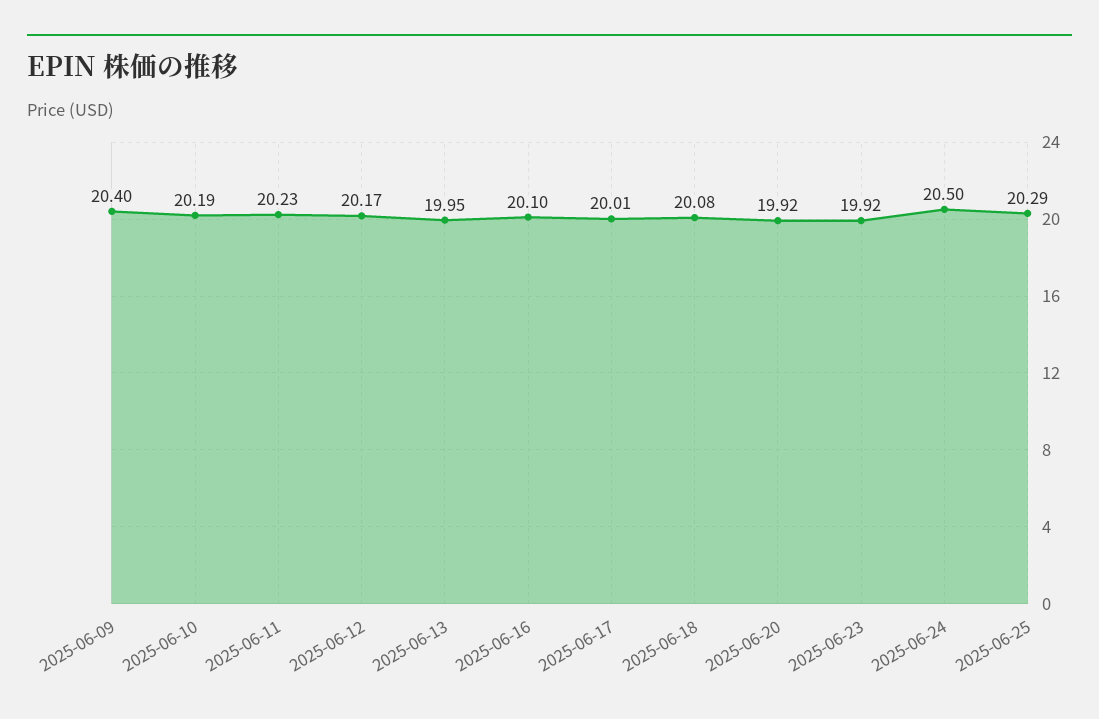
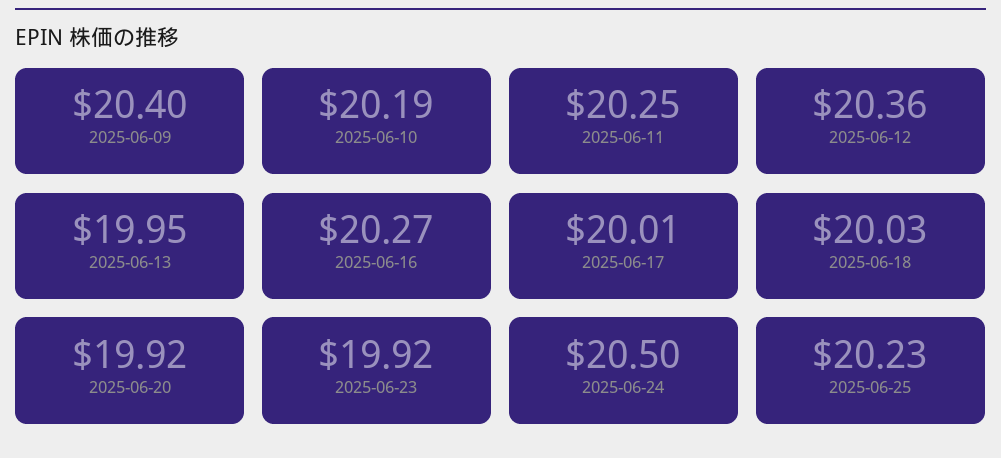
  {
    "2025-06-09": 20.4,
    "2025-06-10": 20.19,
-   "2025-06-11": 20.23,
+   "2025-06-11": 20.25,
-   "2025-06-12": 20.17,
+   "2025-06-12": 20.36,
    "2025-06-13": 19.95,
-   "2025-06-16": 20.1,
+   "2025-06-16": 20.27,
    "2025-06-17": 20.01,
-   "2025-06-18": 20.08,
+   "2025-06-18": 20.03,
    "2025-06-20": 19.92,
    "2025-06-23": 19.92,
    "2025-06-24": 20.5,
-   "2025-06-25": 20.29
+   "2025-06-25": 20.23
  }

